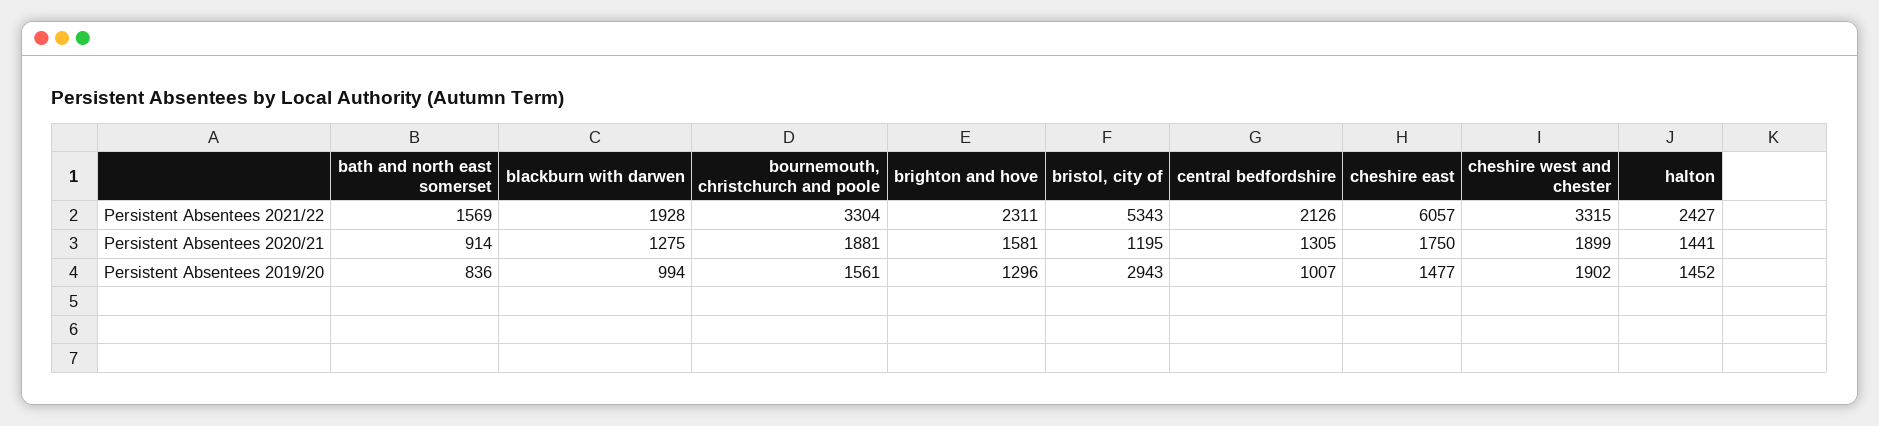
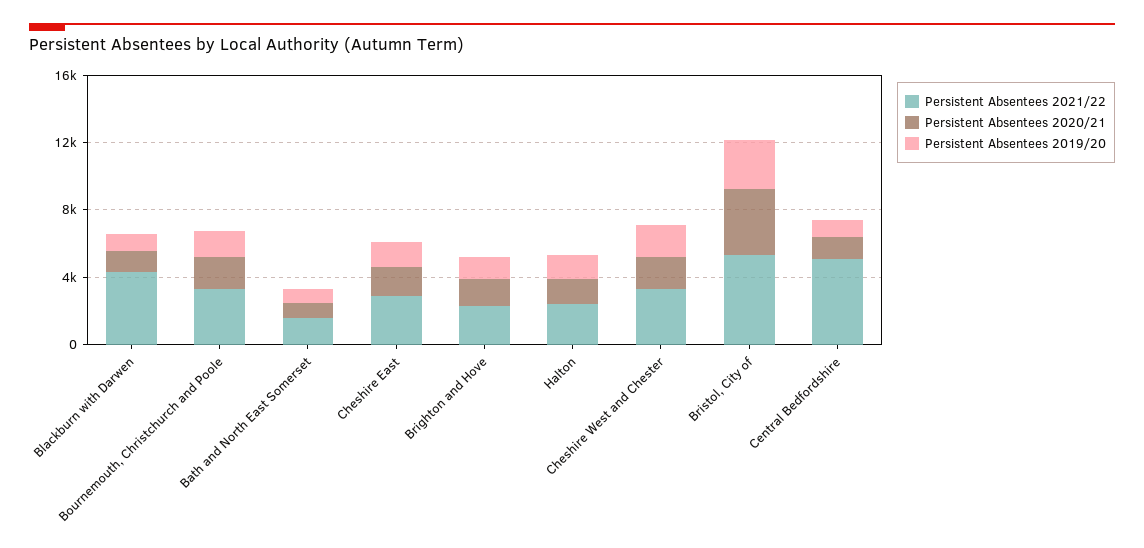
  {
    "Persistent Absentees 2021/22": {
      "bath and north east somerset": 1569,
-     "blackburn with darwen": 1928,
+     "blackburn with darwen": 4000,
      "bournemouth, christchurch and poole": 3304,
      "brighton and hove": 2311,
      "bristol, city of": 5343,
-     "central bedfordshire": 2126,
+     "central bedfordshire": 5000,
-     "cheshire east": 6057,
+     "cheshire east": 3000,
      "cheshire west and chester": 3315,
      "halton": 2427
    },
    "Persistent Absentees 2020/21": {
      "bath and north east somerset": 914,
      "blackburn with darwen": 1275,
      "bournemouth, christchurch and poole": 1881,
      "brighton and hove": 1581,
-     "bristol, city of": 1195,
+     "bristol, city of": 4000,
      "central bedfordshire": 1305,
      "cheshire east": 1750,
      "cheshire west and chester": 1899,
      "halton": 1441
    },
    "Persistent Absentees 2019/20": {
      "bath and north east somerset": 836,
      "blackburn with darwen": 994,
      "bournemouth, christchurch and poole": 1561,
      "brighton and hove": 1296,
      "bristol, city of": 2943,
      "central bedfordshire": 1007,
      "cheshire east": 1477,
      "cheshire west and chester": 1902,
      "halton": 1452
    }
  }

